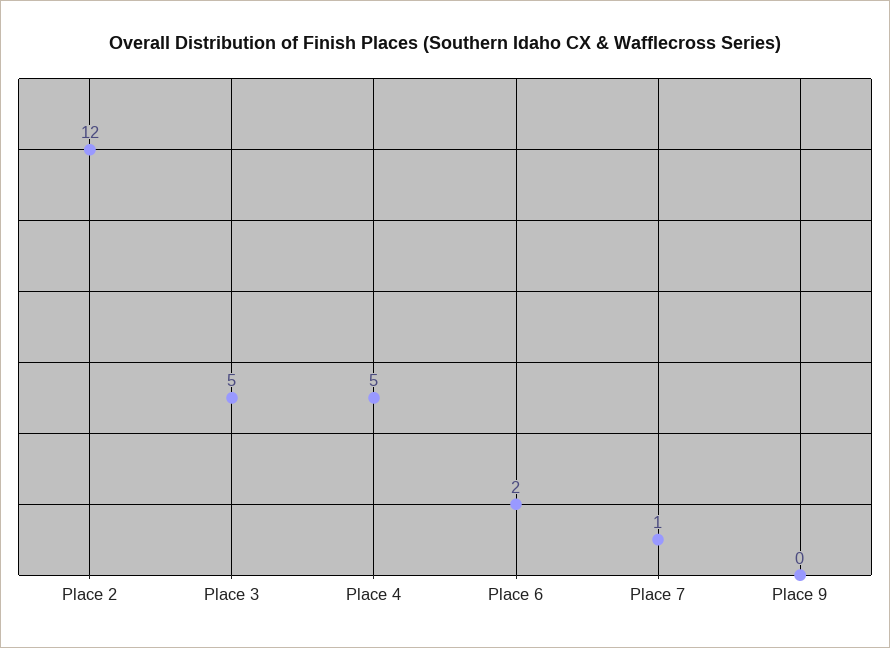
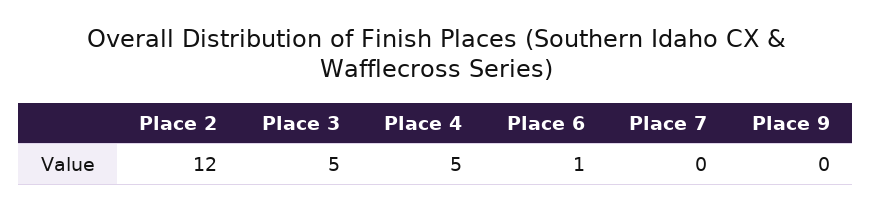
  {
    "Place 2": 12,
    "Place 3": 5,
    "Place 4": 5,
-   "Place 6": 2,
+   "Place 6": 1,
-   "Place 7": 1,
+   "Place 7": 0,
    "Place 9": 0
  }

